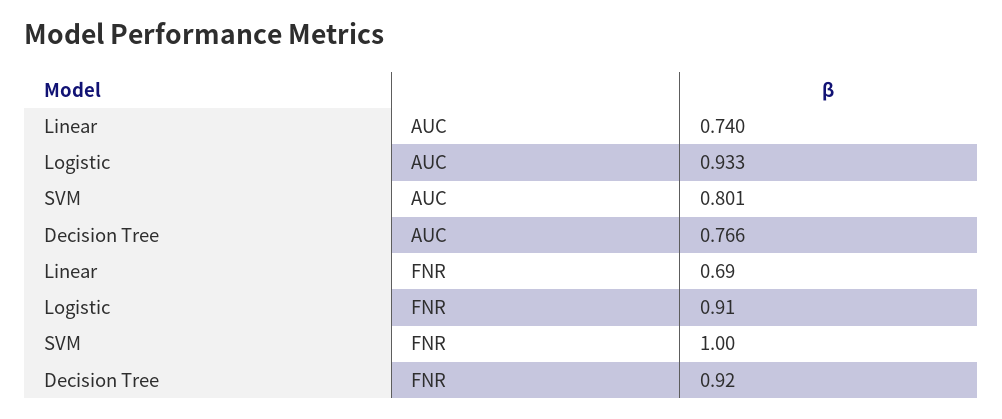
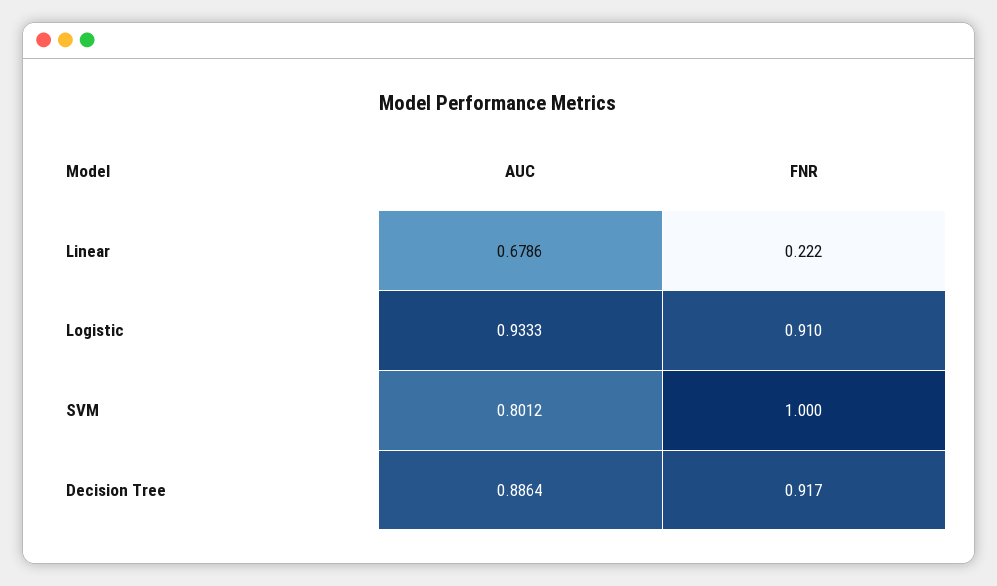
  {
    "Linear": {
-     "AUC": 0.74,
+     "AUC": 0.6786,
-     "FNR": 0.69
+     "FNR": 0.222
    },
    "Logistic": {
      "AUC": 0.9333,
      "FNR": 0.91
    },
    "SVM": {
      "AUC": 0.8012,
      "FNR": 1
    },
    "Decision Tree": {
-     "AUC": 0.766,
+     "AUC": 0.8864,
      "FNR": 0.917
    }
  }

